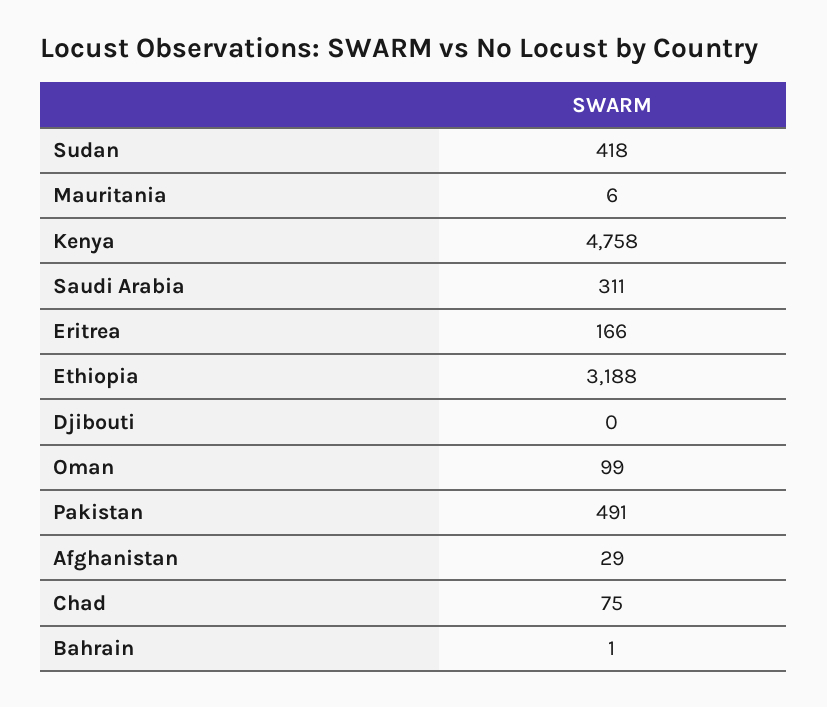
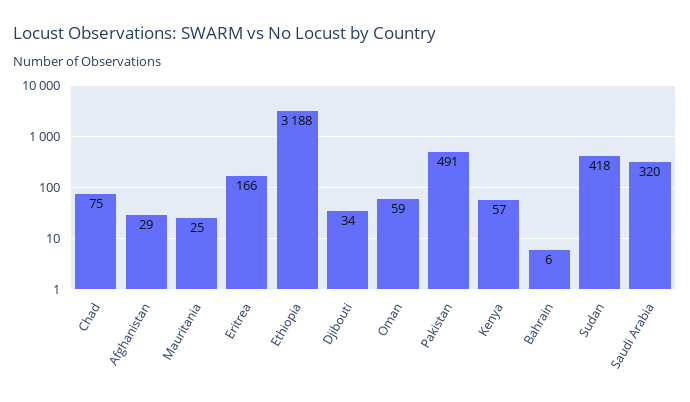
  {
    "Sudan": 418,
-   "Mauritania": 6,
+   "Mauritania": 25,
-   "Kenya": 4758,
+   "Kenya": 57,
-   "Saudi Arabia": 311,
+   "Saudi Arabia": 320,
    "Eritrea": 166,
    "Ethiopia": 3188,
-   "Djibouti": 0,
+   "Djibouti": 34,
-   "Oman": 99,
+   "Oman": 59,
    "Pakistan": 491,
    "Afghanistan": 29,
    "Chad": 75,
-   "Bahrain": 1
+   "Bahrain": 6
  }

